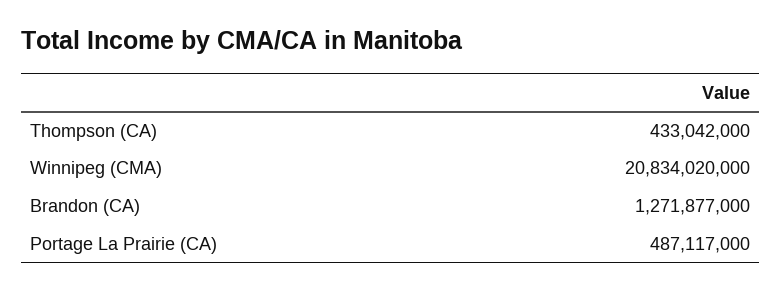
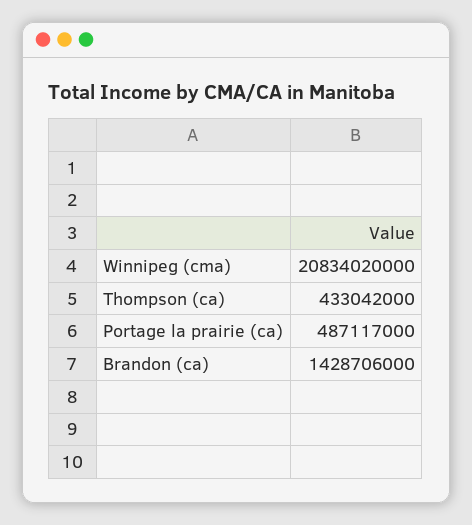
  {
    "Thompson (CA)": 433042000,
    "Winnipeg (CMA)": 20834020000,
-   "Brandon (CA)": 1271877000,
+   "Brandon (CA)": 1428706000,
    "Portage La Prairie (CA)": 487117000
  }

